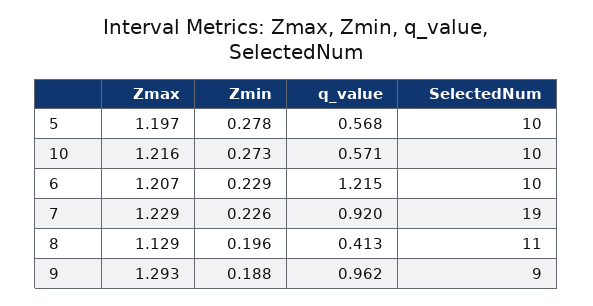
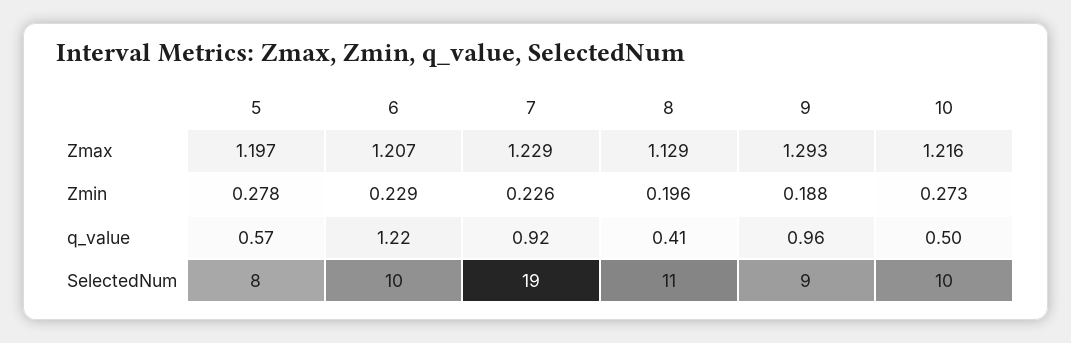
  {
    "Zmax": {
      "5": 1.197,
      "10": 1.216,
      "6": 1.207,
      "7": 1.229,
      "8": 1.129,
      "9": 1.293
    },
    "Zmin": {
      "5": 0.278,
      "10": 0.273,
      "6": 0.229,
      "7": 0.226,
      "8": 0.196,
      "9": 0.188
    },
    "q_value": {
      "5": 0.568,
-     "10": 0.571,
+     "10": 0.5,
      "6": 1.215,
      "7": 0.92,
      "8": 0.413,
      "9": 0.962
    },
    "SelectedNum": {
-     "5": 10,
+     "5": 8,
      "10": 10,
      "6": 10,
      "7": 19,
      "8": 11,
      "9": 9
    }
  }

